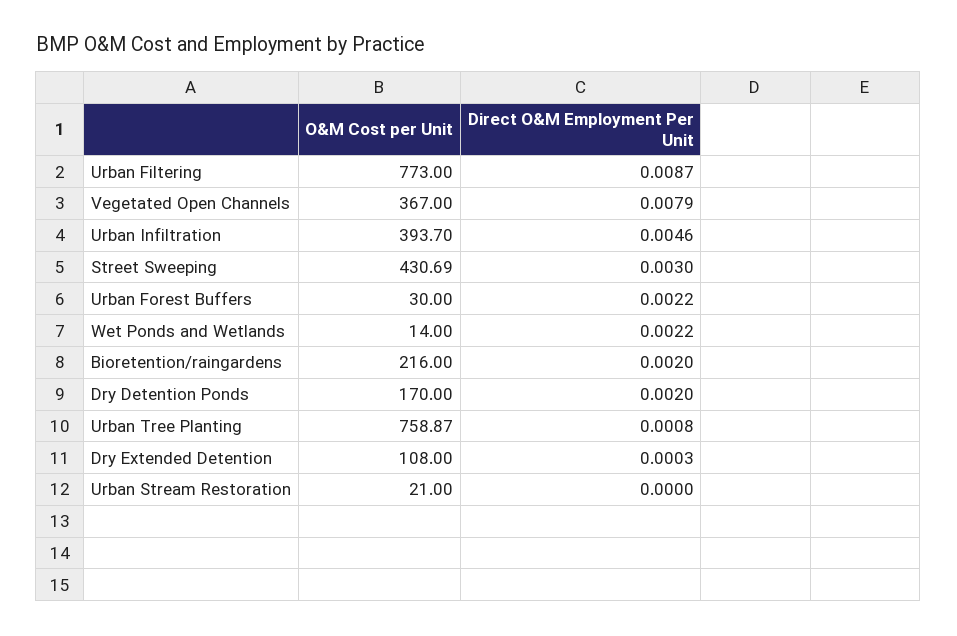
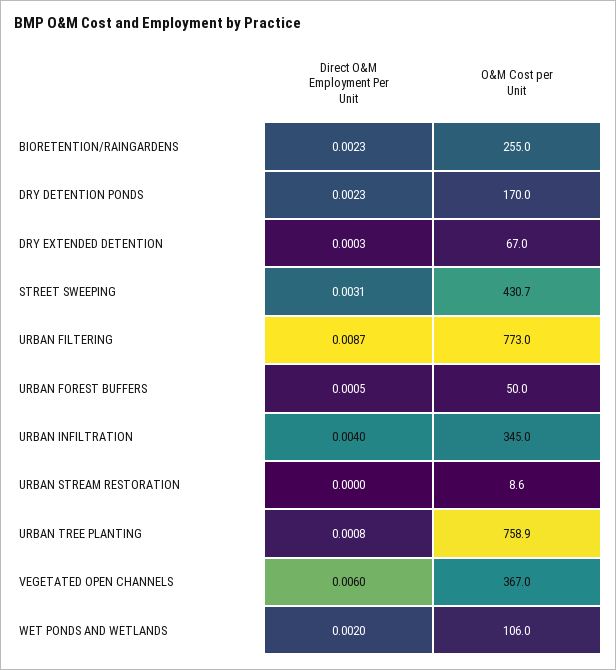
  {
    "O&M Cost per Unit": {
      "Urban Filtering": 773,
      "Vegetated Open Channels": 367,
-     "Urban Infiltration": 393.7,
+     "Urban Infiltration": 345,
      "Street Sweeping": 430.69,
-     "Urban Forest Buffers": 30,
+     "Urban Forest Buffers": 50,
-     "Wet Ponds and Wetlands": 14,
+     "Wet Ponds and Wetlands": 106,
-     "Bioretention/raingardens": 216,
+     "Bioretention/raingardens": 255,
      "Dry Detention Ponds": 170,
      "Urban Tree Planting": 758.87,
-     "Dry Extended Detention": 108,
+     "Dry Extended Detention": 67,
-     "Urban Stream Restoration": 21
+     "Urban Stream Restoration": 8.6
    },
    "Direct O&M Employment Per Unit": {
      "Urban Filtering": 0.0087,
-     "Vegetated Open Channels": 0.0079,
+     "Vegetated Open Channels": 0.006,
-     "Urban Infiltration": 0.0046,
+     "Urban Infiltration": 0.004,
-     "Street Sweeping": 0.003,
+     "Street Sweeping": 0.0031,
-     "Urban Forest Buffers": 0.0022,
+     "Urban Forest Buffers": 0.0005,
-     "Wet Ponds and Wetlands": 0.0022,
+     "Wet Ponds and Wetlands": 0.002,
-     "Bioretention/raingardens": 0.002,
+     "Bioretention/raingardens": 0.0023,
-     "Dry Detention Ponds": 0.002,
+     "Dry Detention Ponds": 0.0023,
      "Urban Tree Planting": 0.0008,
      "Dry Extended Detention": 0.0003,
      "Urban Stream Restoration": 0
    }
  }

